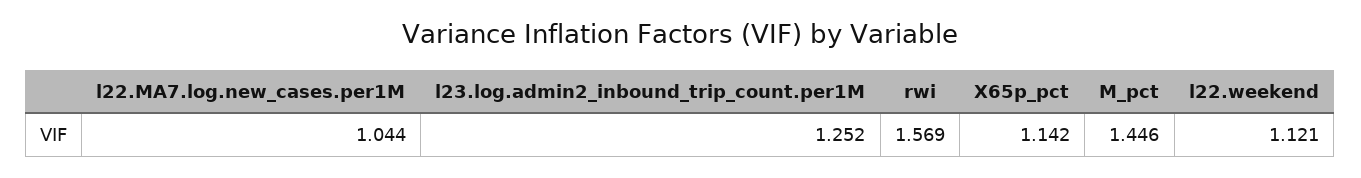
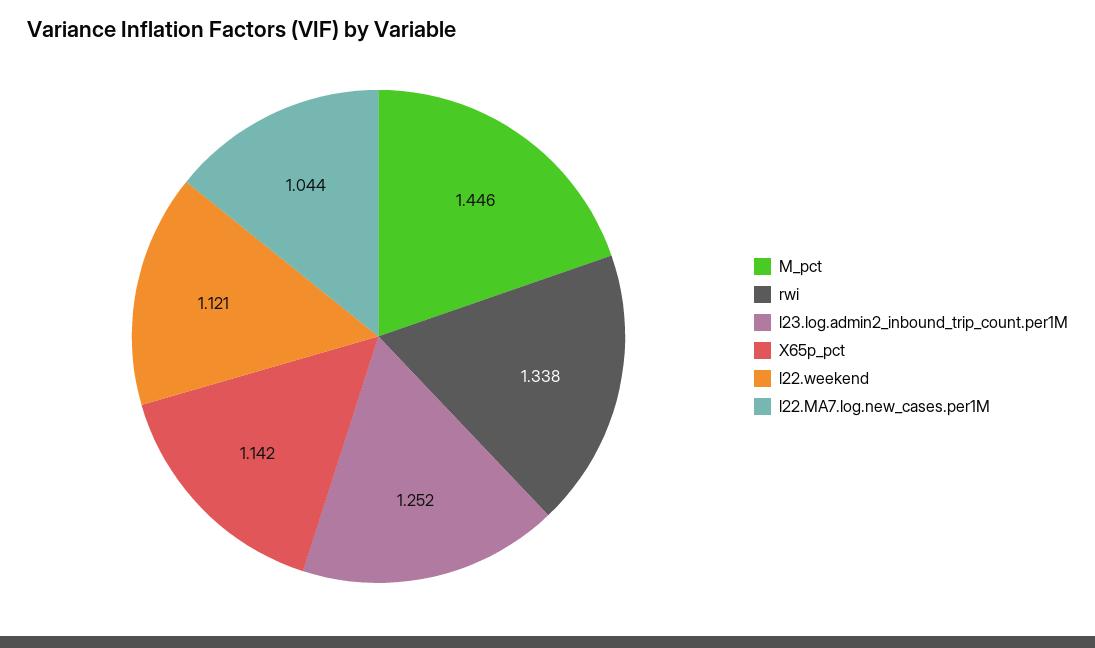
  {
    "l22.MA7.log.new_cases.per1M": 1.044,
    "l23.log.admin2_inbound_trip_count.per1M": 1.252,
-   "rwi": 1.569,
+   "rwi": 1.338,
    "X65p_pct": 1.142,
    "M_pct": 1.446,
    "l22.weekend": 1.121
  }

